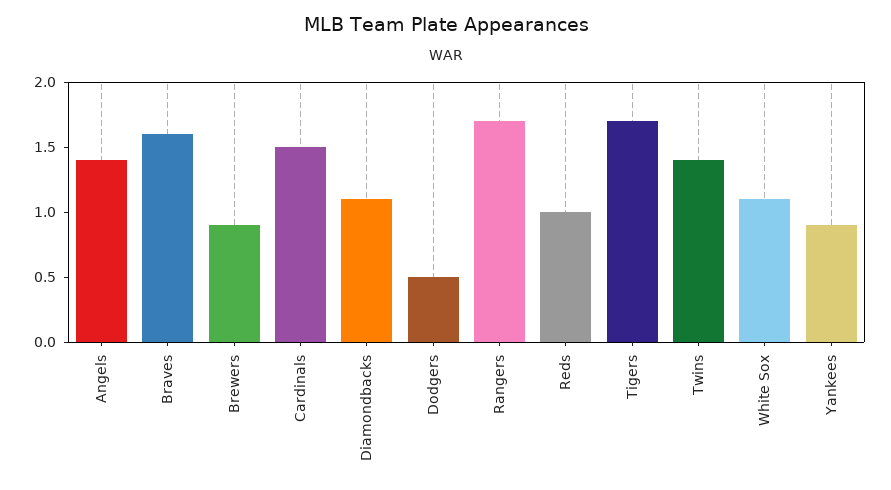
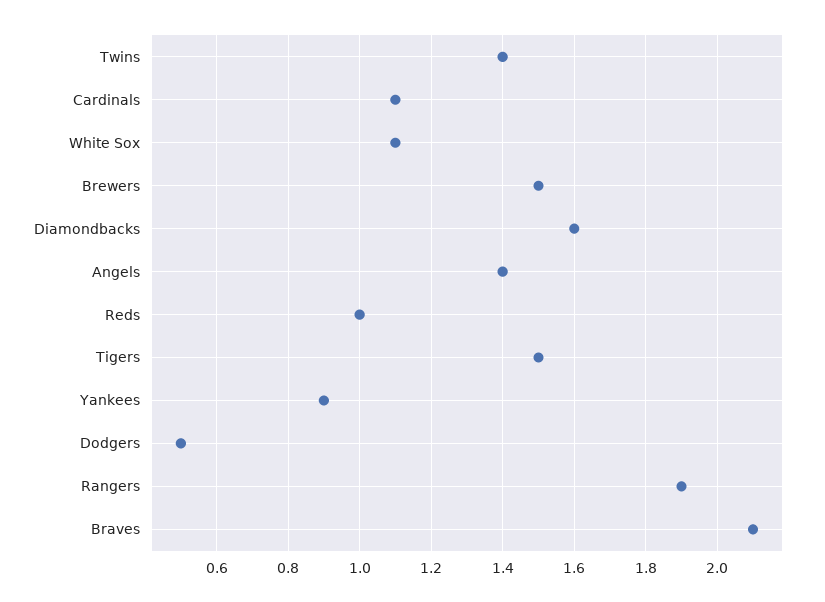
  {
    "Angels": 1.4,
-   "Braves": 1.6,
+   "Braves": 2.1,
-   "Brewers": 0.9,
+   "Brewers": 1.5,
-   "Cardinals": 1.5,
+   "Cardinals": 1.1,
-   "Diamondbacks": 1.1,
+   "Diamondbacks": 1.6,
    "Dodgers": 0.5,
-   "Rangers": 1.7,
+   "Rangers": 1.9,
    "Reds": 1,
-   "Tigers": 1.7,
+   "Tigers": 1.5,
    "Twins": 1.4,
    "White Sox": 1.1,
    "Yankees": 0.9
  }

